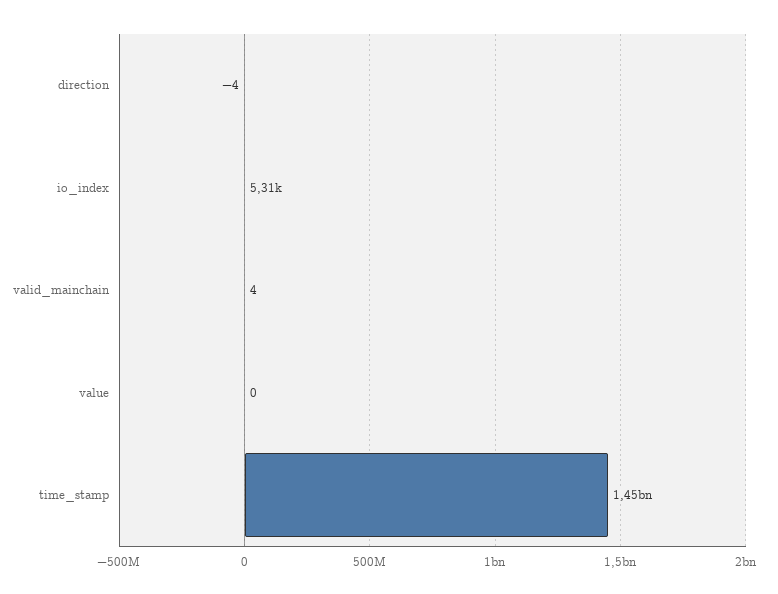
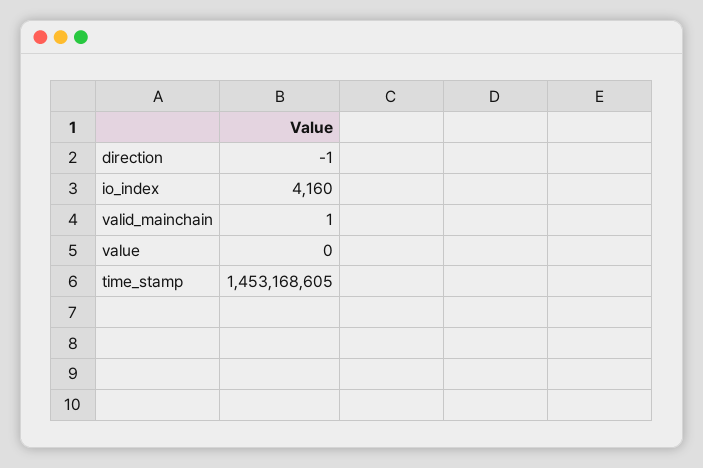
  {
-   "direction": -4,
+   "direction": -1,
-   "io_index": 5310,
+   "io_index": 4160,
-   "valid_mainchain": 4,
+   "valid_mainchain": 1,
    "value": 0,
    "time_stamp": 1453168605
  }

